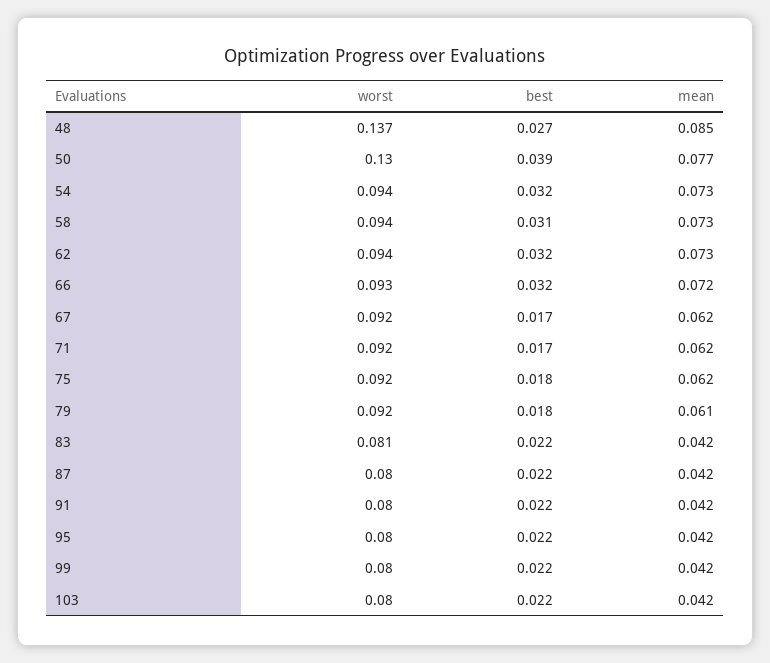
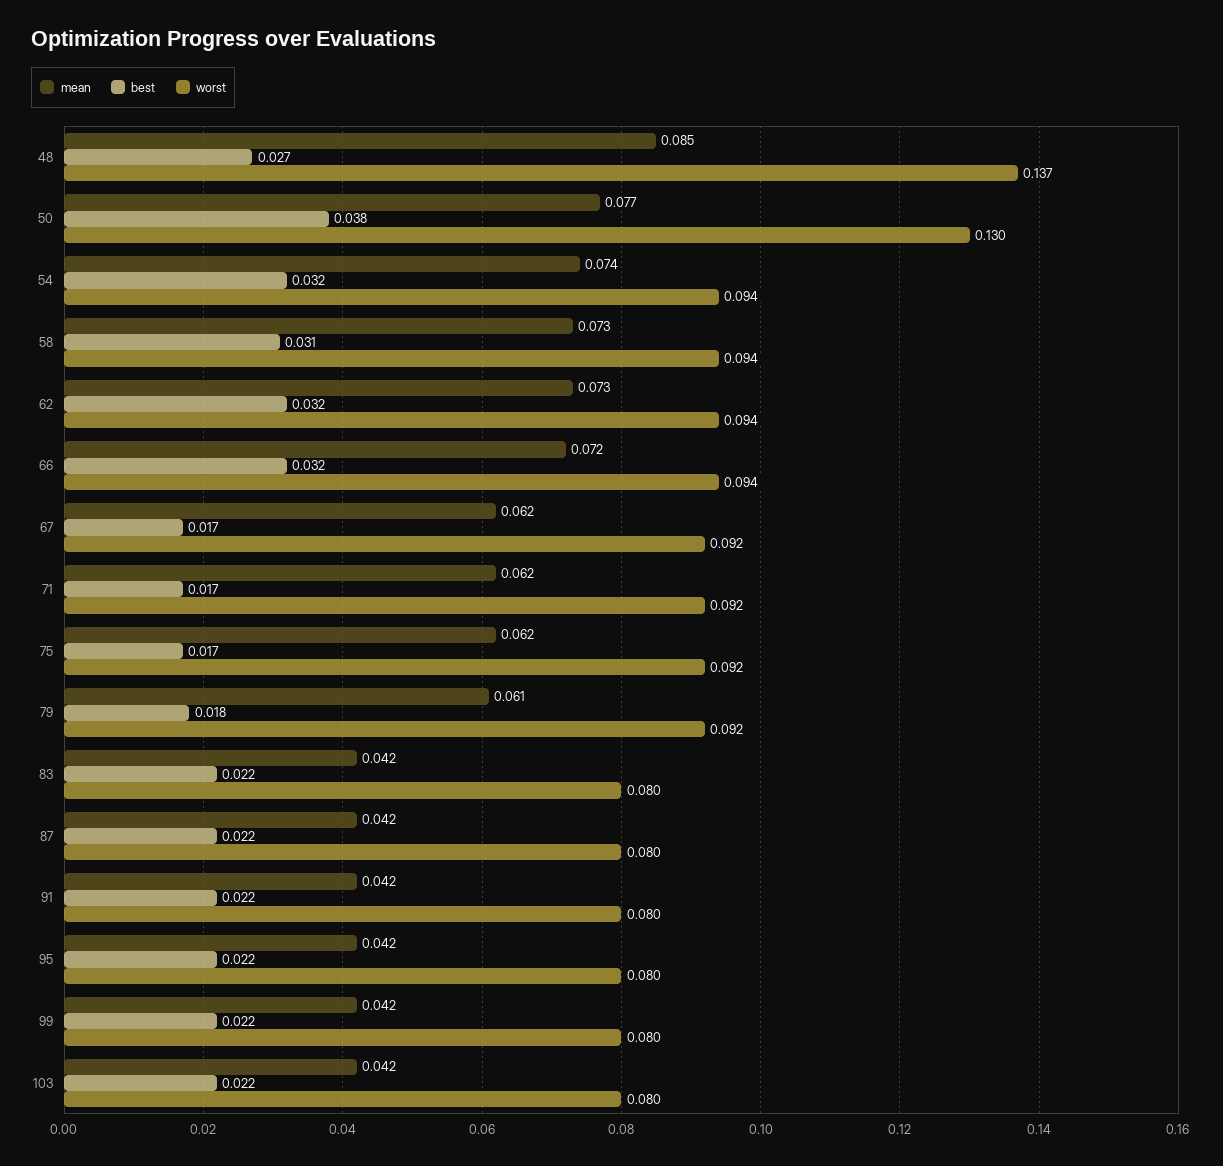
  {
    "worst": {
      "48": 0.137,
      "50": 0.13,
      "54": 0.094,
      "58": 0.094,
      "62": 0.094,
-     "66": 0.093,
+     "66": 0.094,
      "67": 0.092,
      "71": 0.092,
      "75": 0.092,
      "79": 0.092,
-     "83": 0.081,
+     "83": 0.08,
      "87": 0.08,
      "91": 0.08,
      "95": 0.08,
      "99": 0.08,
      "103": 0.08
    },
    "best": {
      "48": 0.027,
-     "50": 0.039,
+     "50": 0.038,
      "54": 0.032,
      "58": 0.031,
      "62": 0.032,
      "66": 0.032,
      "67": 0.017,
      "71": 0.017,
-     "75": 0.018,
+     "75": 0.017,
      "79": 0.018,
      "83": 0.022,
      "87": 0.022,
      "91": 0.022,
      "95": 0.022,
      "99": 0.022,
      "103": 0.022
    },
    "mean": {
      "48": 0.085,
      "50": 0.077,
-     "54": 0.073,
+     "54": 0.074,
      "58": 0.073,
      "62": 0.073,
      "66": 0.072,
      "67": 0.062,
      "71": 0.062,
      "75": 0.062,
      "79": 0.061,
      "83": 0.042,
      "87": 0.042,
      "91": 0.042,
      "95": 0.042,
      "99": 0.042,
      "103": 0.042
    }
  }

